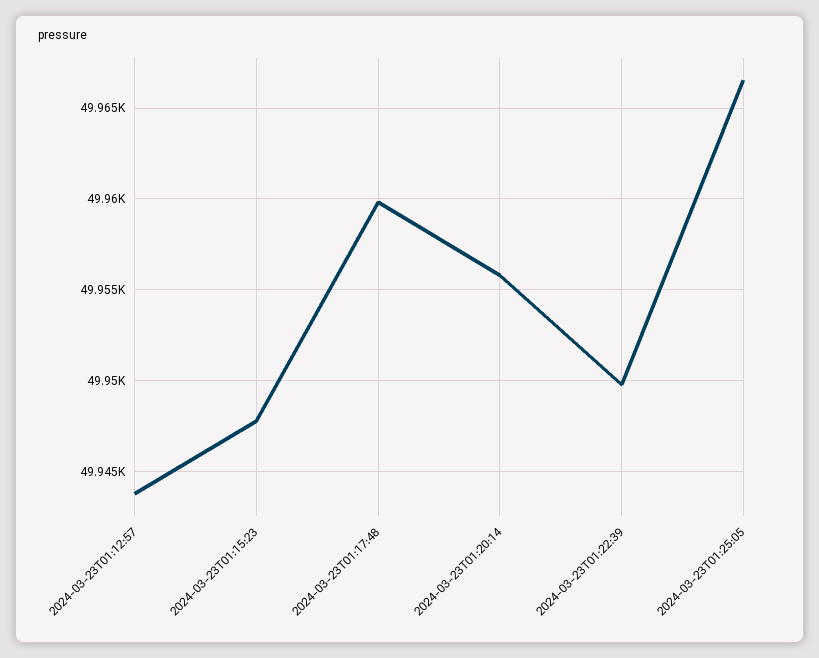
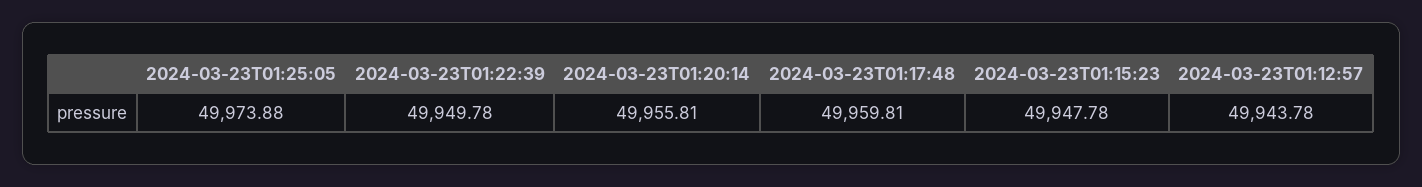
  {
    "2024-03-23T01:12:57": 49943.78,
    "2024-03-23T01:15:23": 49947.78,
    "2024-03-23T01:17:48": 49959.81,
    "2024-03-23T01:20:14": 49955.81,
    "2024-03-23T01:22:39": 49949.78,
-   "2024-03-23T01:25:05": 49966.5
+   "2024-03-23T01:25:05": 49973.88
  }

